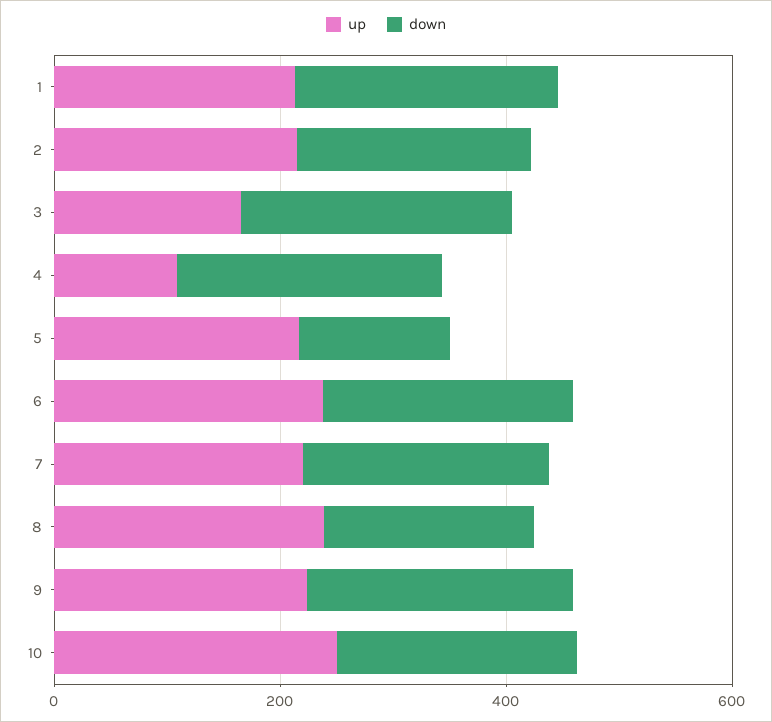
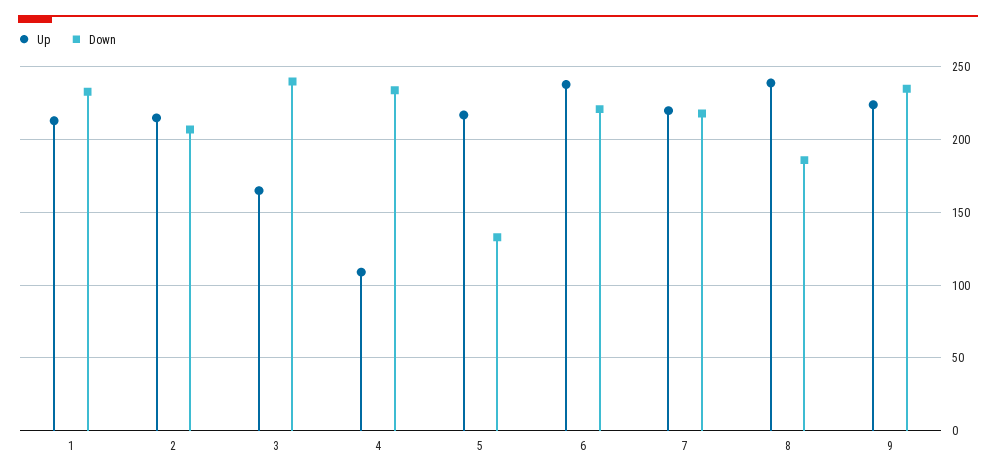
  {
    "up": {
      "1": 215,
      "2": 215,
      "3": 165,
      "4": 110,
      "5": 215,
      "6": 240,
      "7": 220,
      "8": 240,
-     "9": 225,
+     "9": 225
-     "10": 250
    },
    "down": {
      "1": 235,
      "2": 205,
      "3": 240,
      "4": 235,
      "5": 135,
      "6": 220,
      "7": 220,
      "8": 185,
-     "9": 235,
+     "9": 235
-     "10": 200
    }
  }

